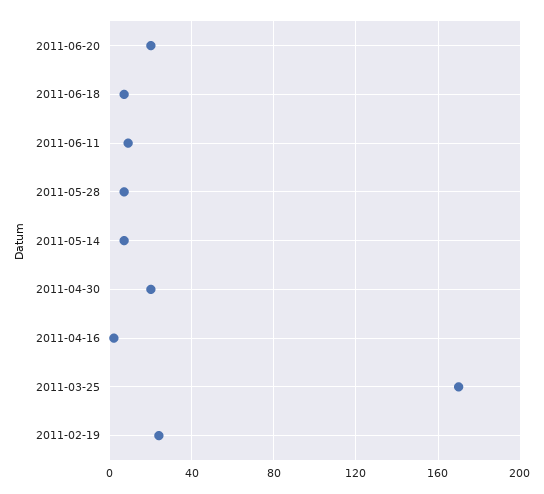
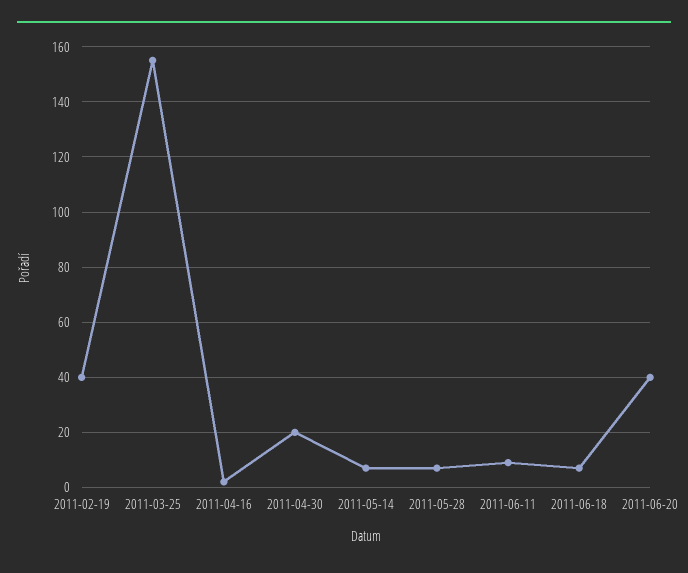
  {
-   "2011-06-20": 20,
+   "2011-06-20": 40,
    "2011-06-18": 5,
    "2011-06-11": 10,
    "2011-05-28": 5,
    "2011-05-14": 5,
    "2011-04-30": 20,
    "2011-04-16": 0,
-   "2011-03-25": 170,
+   "2011-03-25": 155,
-   "2011-02-19": 25
+   "2011-02-19": 40
  }

